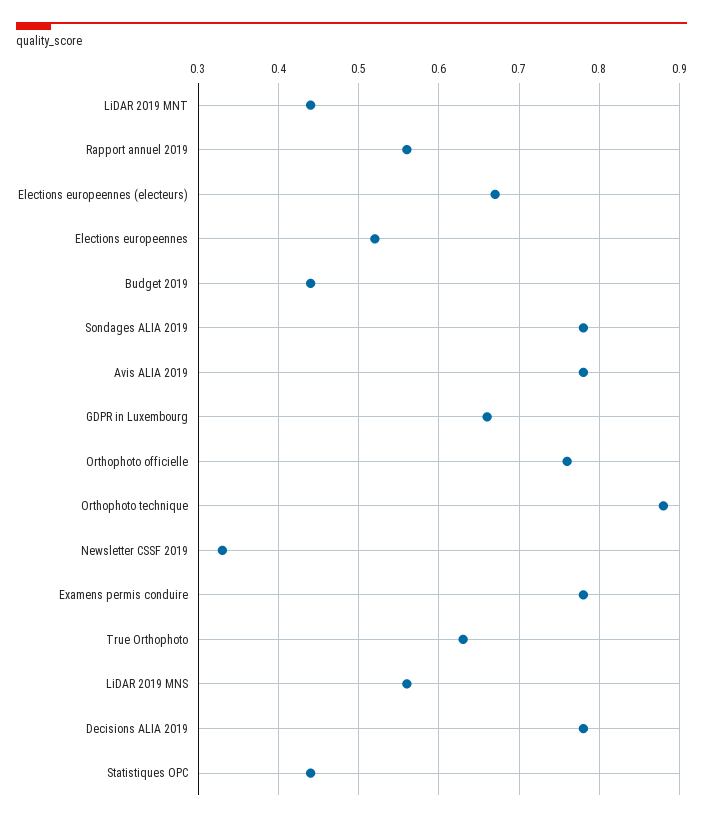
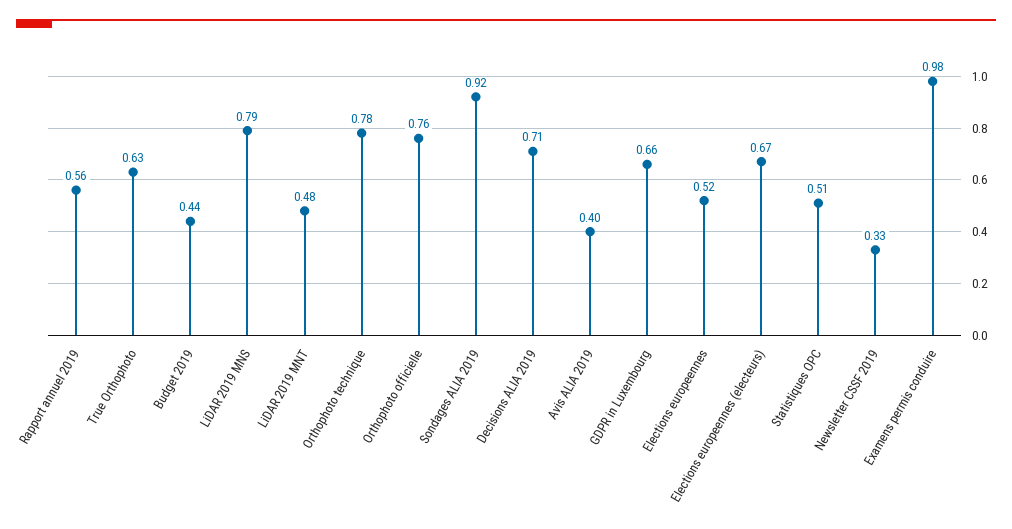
  {
-   "LiDAR 2019 MNT": 0.44,
+   "LiDAR 2019 MNT": 0.48,
    "Rapport annuel 2019": 0.56,
    "Elections europeennes (electeurs)": 0.67,
    "Elections europeennes": 0.52,
    "Budget 2019": 0.44,
-   "Sondages ALIA 2019": 0.78,
+   "Sondages ALIA 2019": 0.92,
-   "Avis ALIA 2019": 0.78,
+   "Avis ALIA 2019": 0.4,
    "GDPR in Luxembourg": 0.66,
    "Orthophoto officielle": 0.76,
-   "Orthophoto technique": 0.88,
+   "Orthophoto technique": 0.78,
    "Newsletter CSSF 2019": 0.33,
-   "Examens permis conduire": 0.78,
+   "Examens permis conduire": 0.98,
    "True Orthophoto": 0.63,
-   "LiDAR 2019 MNS": 0.56,
+   "LiDAR 2019 MNS": 0.79,
-   "Decisions ALIA 2019": 0.78,
+   "Decisions ALIA 2019": 0.71,
-   "Statistiques OPC": 0.44
+   "Statistiques OPC": 0.51
  }

